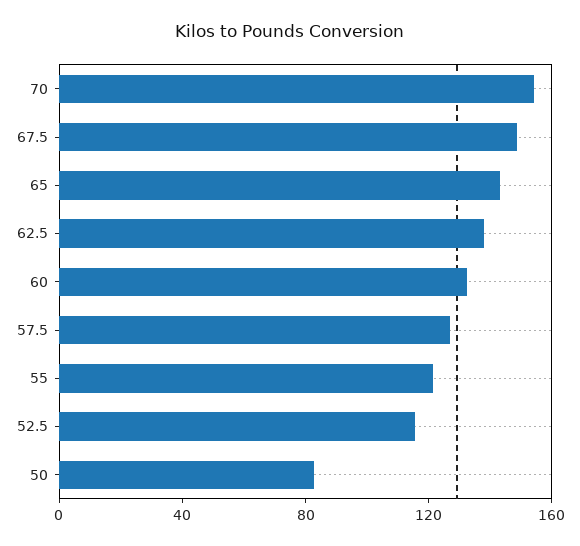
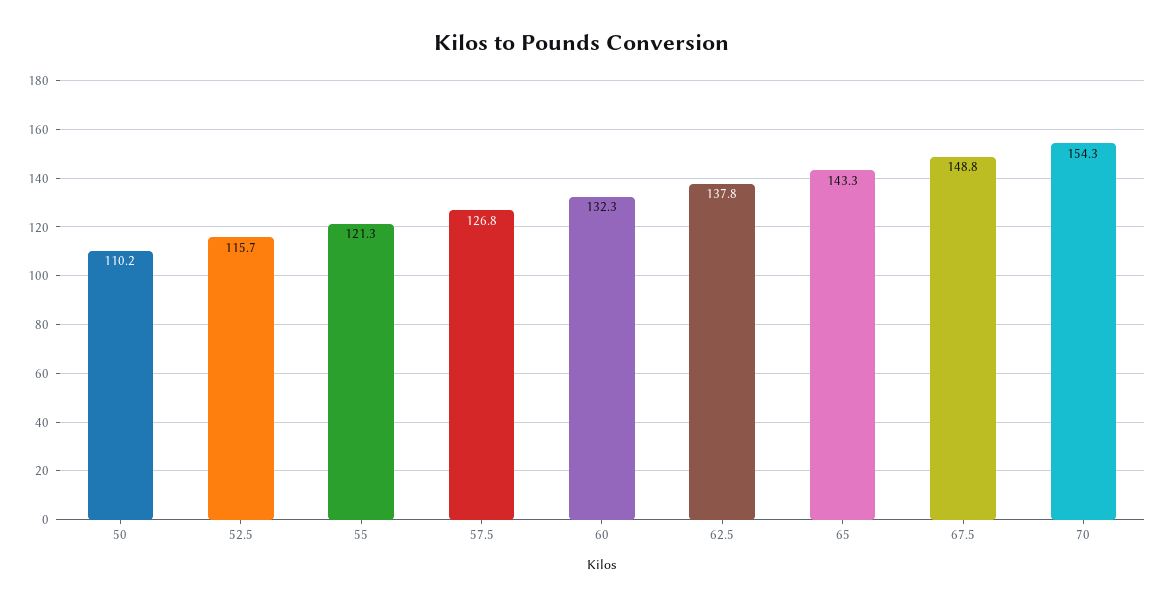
  {
    "70": 154.3,
    "67.5": 148.8,
    "65": 143.3,
    "62.5": 137.8,
    "60": 132.3,
    "57.5": 126.8,
    "55": 121.3,
    "52.5": 115.7,
-   "50": 80
+   "50": 110.2
  }

